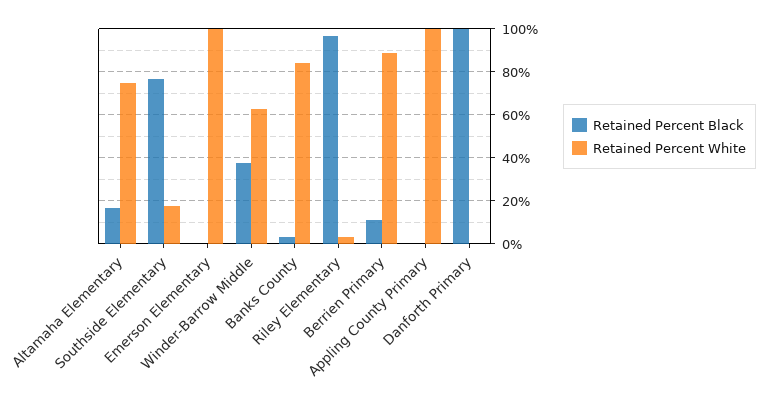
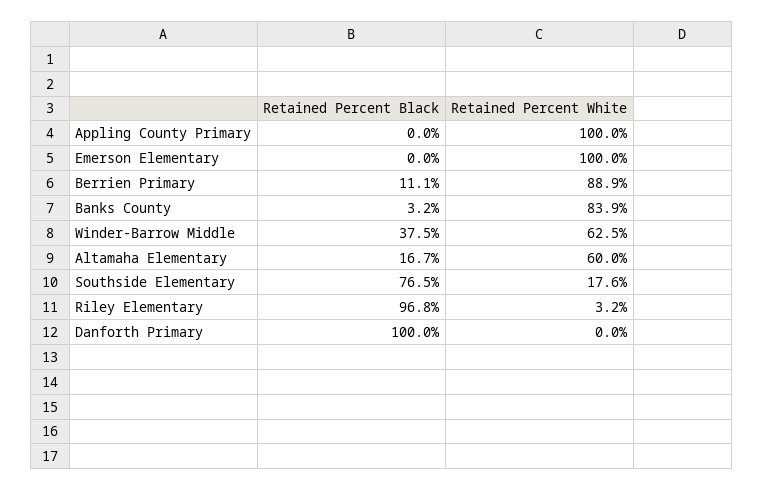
  {
    "Retained Percent Black": {
      "Altamaha Elementary": 16.7,
      "Southside Elementary": 76.5,
      "Emerson Elementary": 0,
      "Winder-Barrow Middle": 37.5,
      "Banks County": 3.2,
      "Riley Elementary": 96.8,
      "Berrien Primary": 11.1,
      "Appling County Primary": 0,
      "Danforth Primary": 100
    },
    "Retained Percent White": {
-     "Altamaha Elementary": 75,
+     "Altamaha Elementary": 60,
      "Southside Elementary": 17.6,
      "Emerson Elementary": 100,
      "Winder-Barrow Middle": 62.5,
      "Banks County": 83.9,
      "Riley Elementary": 3.2,
      "Berrien Primary": 88.9,
      "Appling County Primary": 100,
      "Danforth Primary": 0
    }
  }

